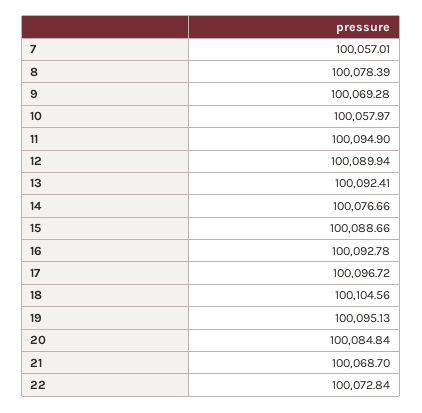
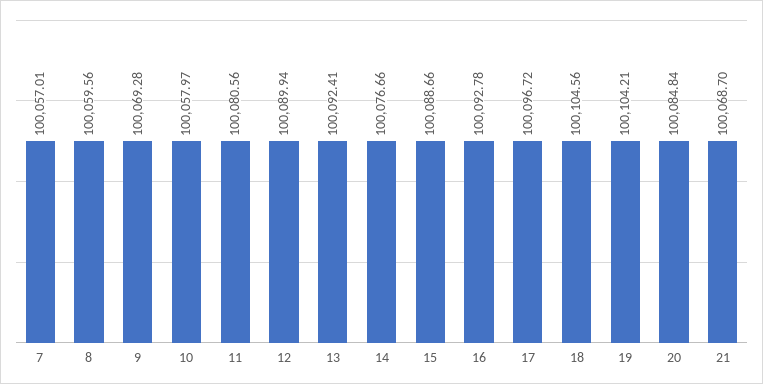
  {
    "7": 100057.01,
-   "8": 100078.39,
+   "8": 100059.56,
    "9": 100069.28,
    "10": 100057.97,
-   "11": 100094.9,
+   "11": 100080.56,
    "12": 100089.94,
    "13": 100092.41,
    "14": 100076.66,
    "15": 100088.66,
    "16": 100092.78,
    "17": 100096.72,
    "18": 100104.56,
-   "19": 100095.13,
+   "19": 100104.21,
    "20": 100084.84,
-   "21": 100068.7,
+   "21": 100068.7
-   "22": 100072.84
  }

